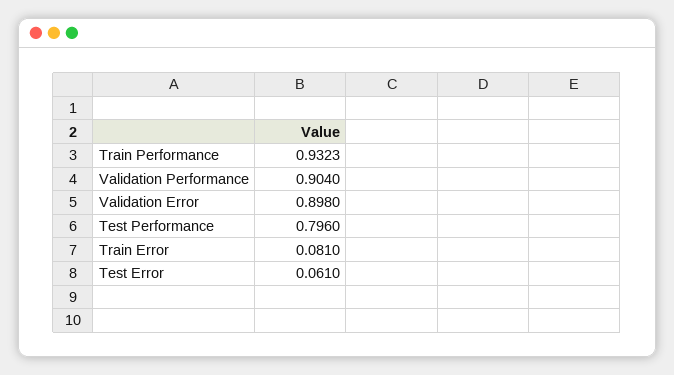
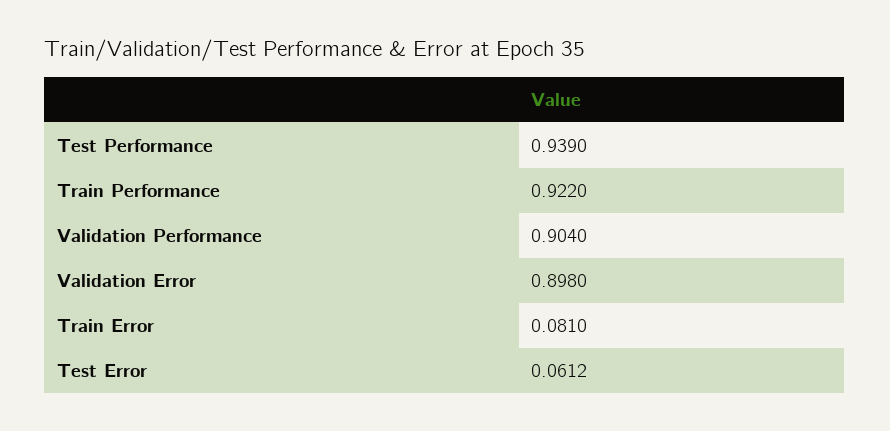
  {
-   "Train Performance": 0.9323,
+   "Train Performance": 0.922,
    "Validation Performance": 0.904,
    "Validation Error": 0.898,
-   "Test Performance": 0.796,
+   "Test Performance": 0.939,
    "Train Error": 0.081,
-   "Test Error": 0.061
+   "Test Error": 0.0612
  }

